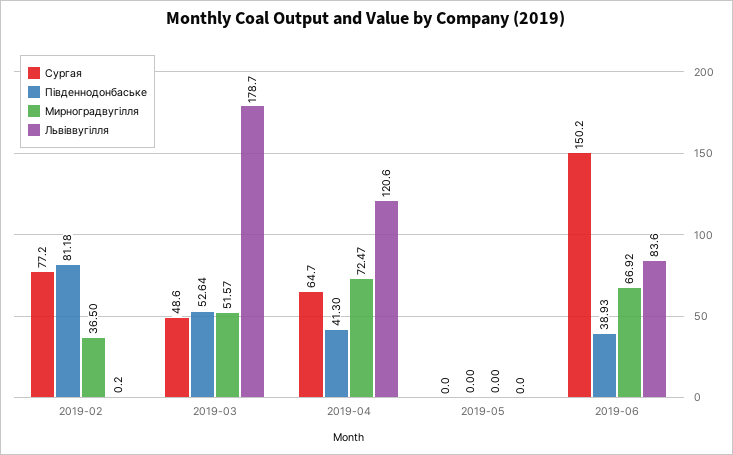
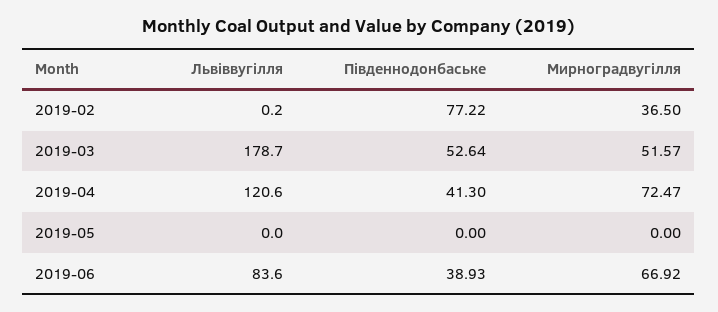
  {
-   "Сургая": {
-     "2019-02": 77.2,
-     "2019-03": 48.6,
-     "2019-04": 64.7,
-     "2019-05": 0,
-     "2019-06": 150.2
-   },
    "Південнодонбаське": {
-     "2019-02": 81.18,
+     "2019-02": 77.22,
      "2019-03": 52.64,
      "2019-04": 41.3,
      "2019-05": 0,
      "2019-06": 38.93
    },
    "Мирноградвугілля": {
      "2019-02": 36.5,
      "2019-03": 51.57,
      "2019-04": 72.47,
      "2019-05": 0,
      "2019-06": 66.92
    },
    "Львіввугілля": {
      "2019-02": 0.2,
      "2019-03": 178.7,
      "2019-04": 120.6,
      "2019-05": 0,
      "2019-06": 83.6
    }
  }

